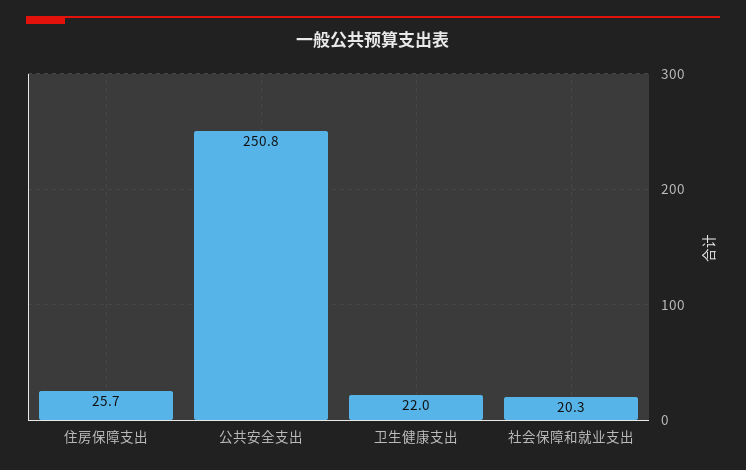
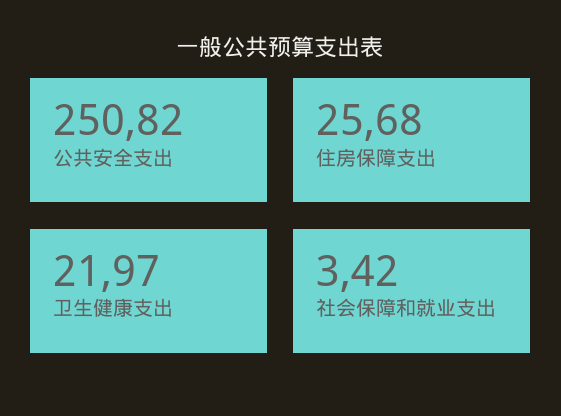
  {
    "住房保障支出": 25.68,
    "公共安全支出": 250.82,
    "卫生健康支出": 21.97,
-   "社会保障和就业支出": 20.3
+   "社会保障和就业支出": 3.42
  }

